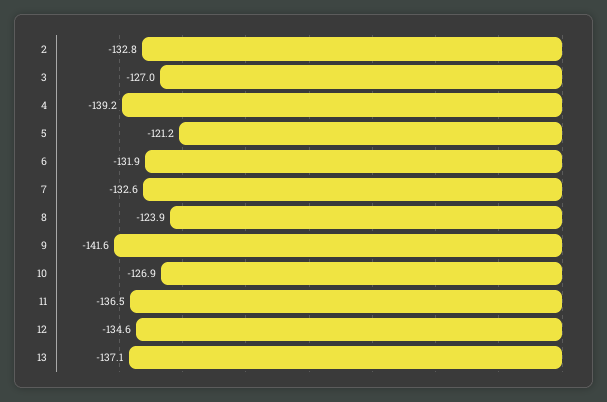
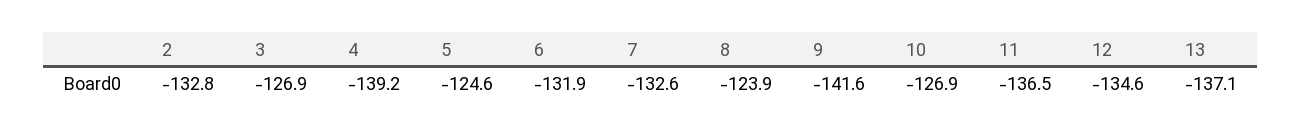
  {
    "2": -132.8,
-   "3": -127,
+   "3": -126.9,
    "4": -139.2,
-   "5": -121.2,
+   "5": -124.6,
    "6": -131.9,
    "7": -132.6,
    "8": -123.9,
    "9": -141.6,
    "10": -126.9,
    "11": -136.5,
    "12": -134.6,
    "13": -137.1
  }

